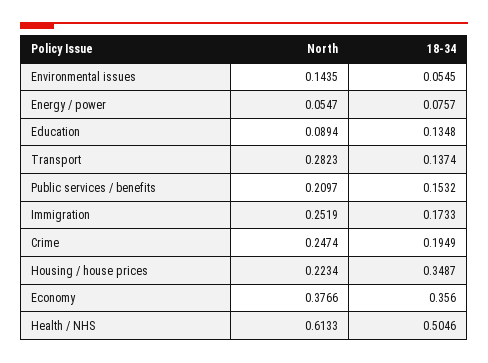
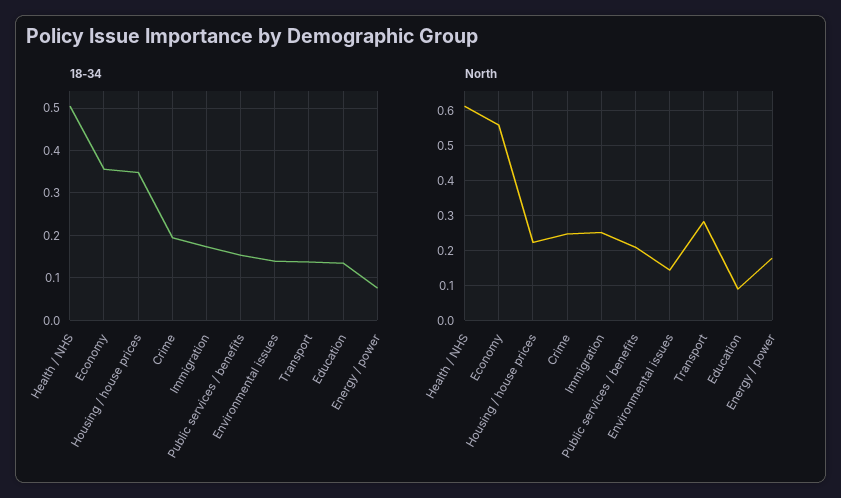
  {
    "North": {
      "Environmental issues": 0.1435,
-     "Energy / power": 0.0547,
+     "Energy / power": 0.18,
      "Education": 0.0894,
      "Transport": 0.2823,
      "Public services / benefits": 0.2097,
      "Immigration": 0.2519,
      "Crime": 0.2474,
      "Housing / house prices": 0.2234,
-     "Economy": 0.3766,
+     "Economy": 0.56,
      "Health / NHS": 0.6133
    },
    "18-34": {
-     "Environmental issues": 0.0545,
+     "Environmental issues": 0.14,
      "Energy / power": 0.0757,
      "Education": 0.1348,
      "Transport": 0.1374,
      "Public services / benefits": 0.1532,
      "Immigration": 0.1733,
      "Crime": 0.1949,
      "Housing / house prices": 0.3487,
      "Economy": 0.356,
      "Health / NHS": 0.5046
    }
  }

